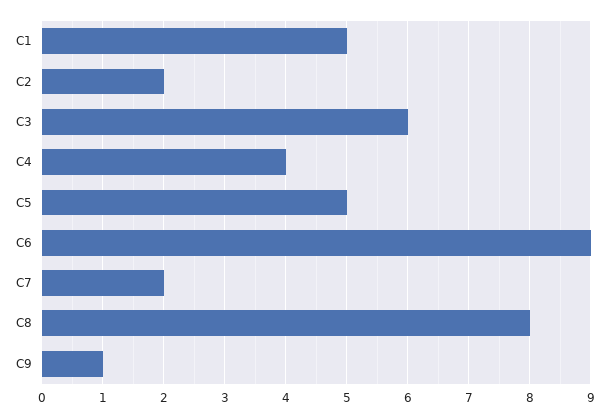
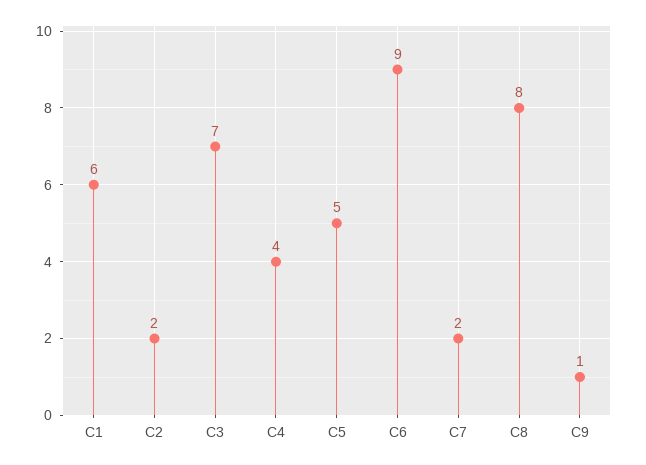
  {
-   "C1": 5,
+   "C1": 6,
    "C2": 2,
-   "C3": 6,
+   "C3": 7,
    "C4": 4,
    "C5": 5,
    "C6": 9,
    "C7": 2,
    "C8": 8,
    "C9": 1
  }

